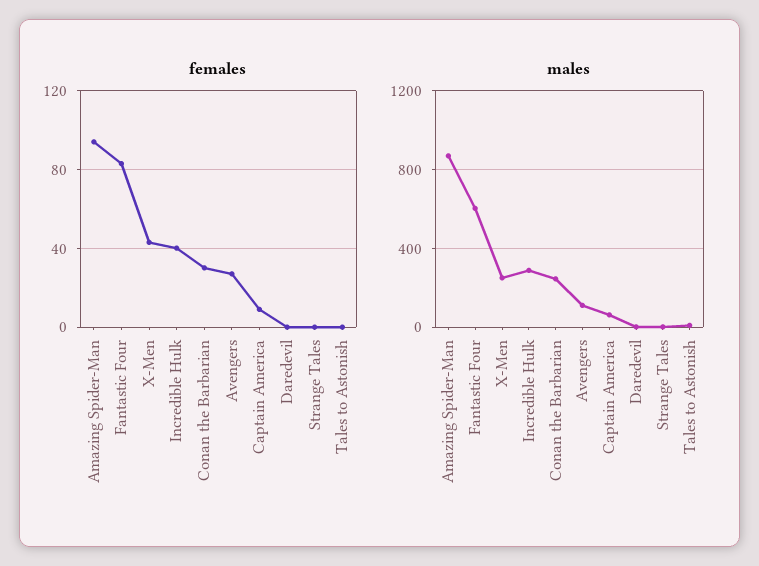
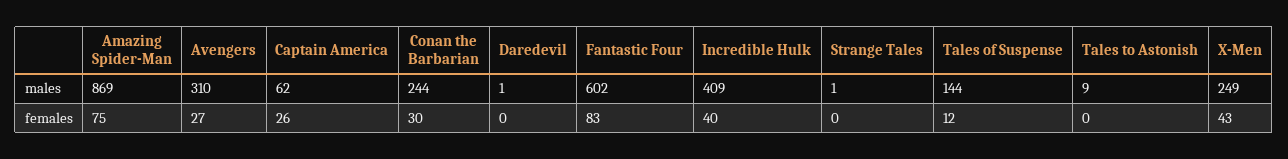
  {
    "females": {
-     "Amazing Spider-Man": 95,
+     "Amazing Spider-Man": 75,
      "Fantastic Four": 83,
      "X-Men": 43,
      "Incredible Hulk": 40,
      "Conan the Barbarian": 30,
      "Avengers": 27,
-     "Captain America": 10,
+     "Captain America": 26,
      "Daredevil": 0,
      "Strange Tales": 0,
-     "Tales to Astonish": 0
+     "Tales to Astonish": 0,
+     "Tales of Suspense": 12
    },
    "males": {
      "Amazing Spider-Man": 869,
      "Fantastic Four": 602,
      "X-Men": 249,
-     "Incredible Hulk": 300,
+     "Incredible Hulk": 409,
      "Conan the Barbarian": 244,
-     "Avengers": 100,
+     "Avengers": 310,
      "Captain America": 62,
      "Daredevil": 1,
      "Strange Tales": 1,
-     "Tales to Astonish": 9
+     "Tales to Astonish": 9,
+     "Tales of Suspense": 144
    }
  }

